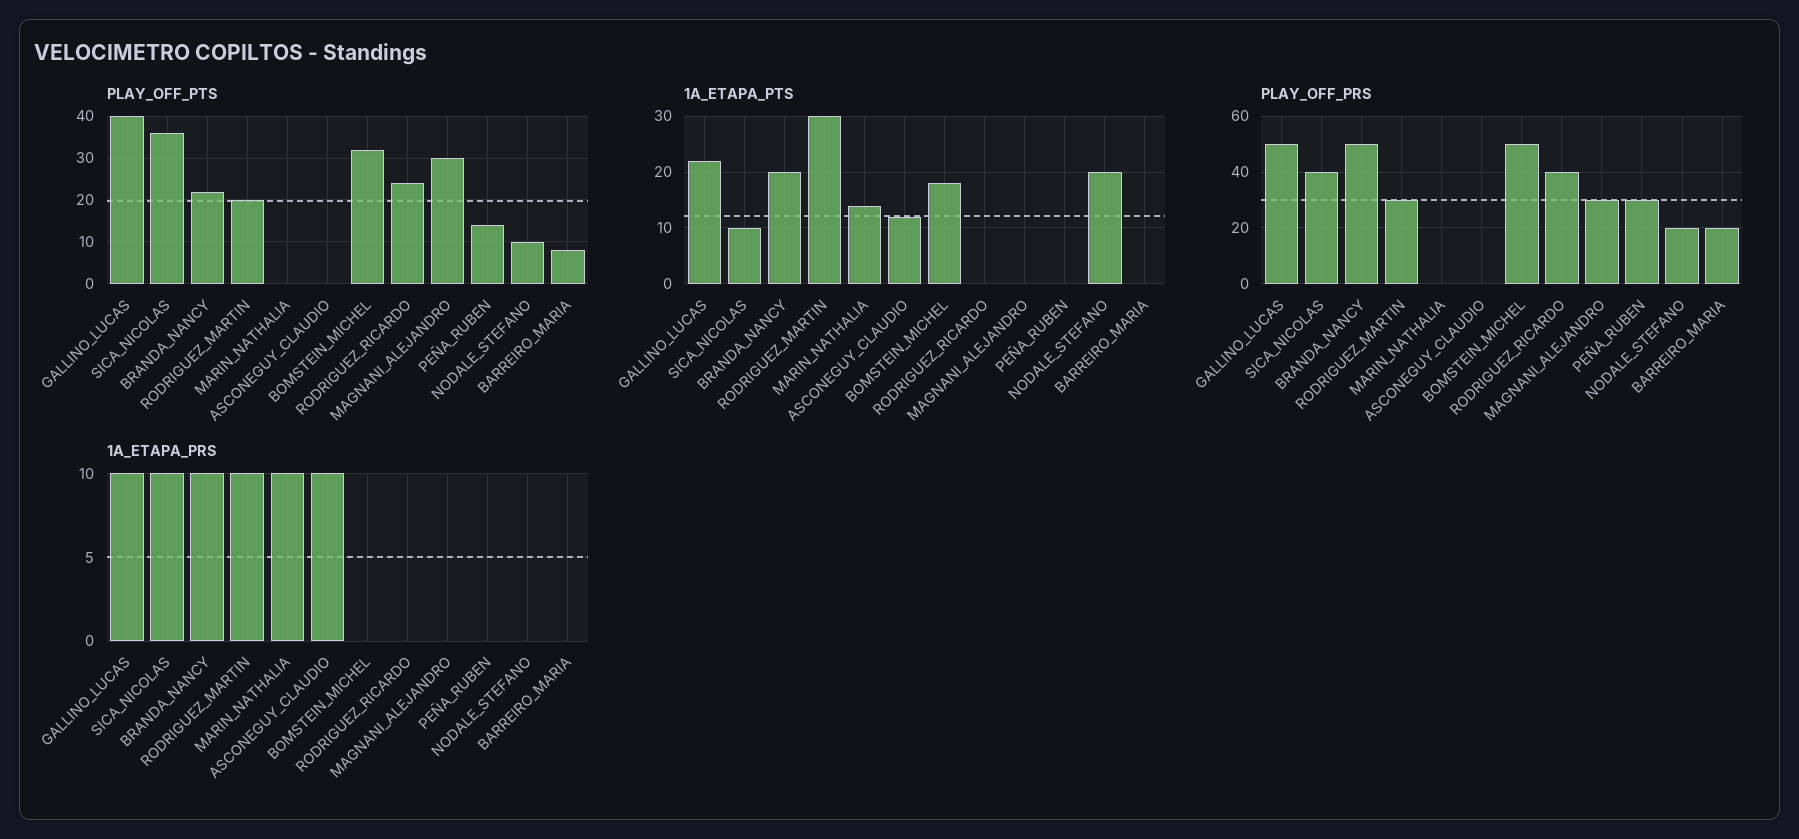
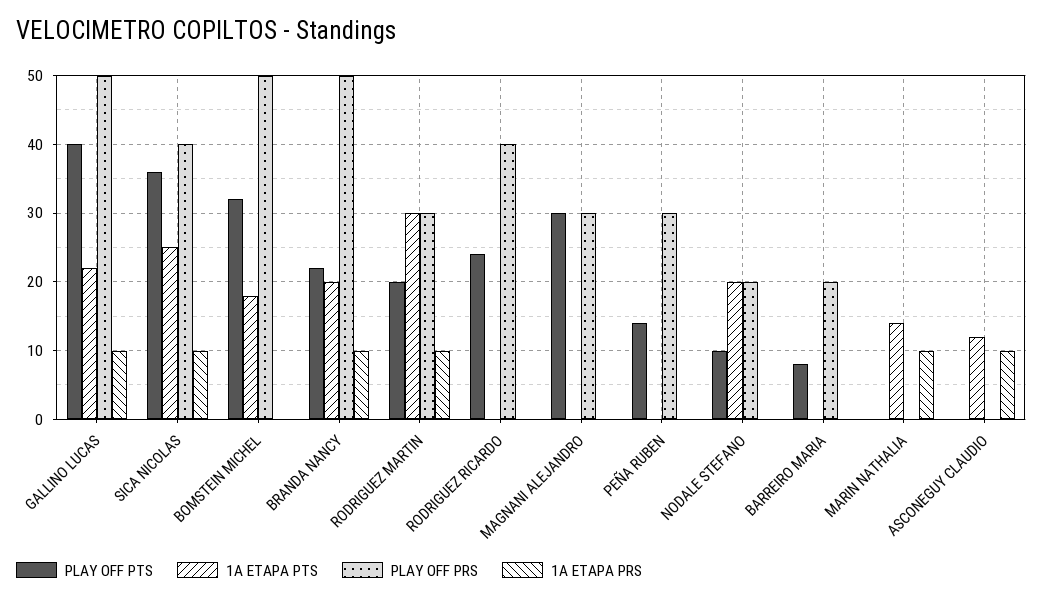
  {
    "PLAY_OFF_PTS": {
      "GALLINO_LUCAS": 40,
      "SICA_NICOLAS": 36,
      "BRANDA_NANCY": 22,
      "RODRIGUEZ_MARTIN": 20,
      "MARIN_NATHALIA": 0,
      "ASCONEGUY_CLAUDIO": 0,
      "BOMSTEIN_MICHEL": 32,
      "RODRIGUEZ_RICARDO": 24,
      "MAGNANI_ALEJANDRO": 30,
      "PEÑA_RUBEN": 14,
      "NODALE_STEFANO": 10,
      "BARREIRO_MARIA": 8
    },
    "1A_ETAPA_PTS": {
      "GALLINO_LUCAS": 22,
-     "SICA_NICOLAS": 10,
+     "SICA_NICOLAS": 25,
      "BRANDA_NANCY": 20,
      "RODRIGUEZ_MARTIN": 30,
      "MARIN_NATHALIA": 14,
      "ASCONEGUY_CLAUDIO": 12,
      "BOMSTEIN_MICHEL": 18,
      "RODRIGUEZ_RICARDO": 0,
      "MAGNANI_ALEJANDRO": 0,
      "PEÑA_RUBEN": 0,
      "NODALE_STEFANO": 20,
      "BARREIRO_MARIA": 0
    },
    "PLAY_OFF_PRS": {
      "GALLINO_LUCAS": 50,
      "SICA_NICOLAS": 40,
      "BRANDA_NANCY": 50,
      "RODRIGUEZ_MARTIN": 30,
      "MARIN_NATHALIA": 0,
      "ASCONEGUY_CLAUDIO": 0,
      "BOMSTEIN_MICHEL": 50,
      "RODRIGUEZ_RICARDO": 40,
      "MAGNANI_ALEJANDRO": 30,
      "PEÑA_RUBEN": 30,
      "NODALE_STEFANO": 20,
      "BARREIRO_MARIA": 20
    },
    "1A_ETAPA_PRS": {
      "GALLINO_LUCAS": 10,
      "SICA_NICOLAS": 10,
      "BRANDA_NANCY": 10,
      "RODRIGUEZ_MARTIN": 10,
      "MARIN_NATHALIA": 10,
      "ASCONEGUY_CLAUDIO": 10,
      "BOMSTEIN_MICHEL": 0,
      "RODRIGUEZ_RICARDO": 0,
      "MAGNANI_ALEJANDRO": 0,
      "PEÑA_RUBEN": 0,
      "NODALE_STEFANO": 0,
      "BARREIRO_MARIA": 0
    }
  }

